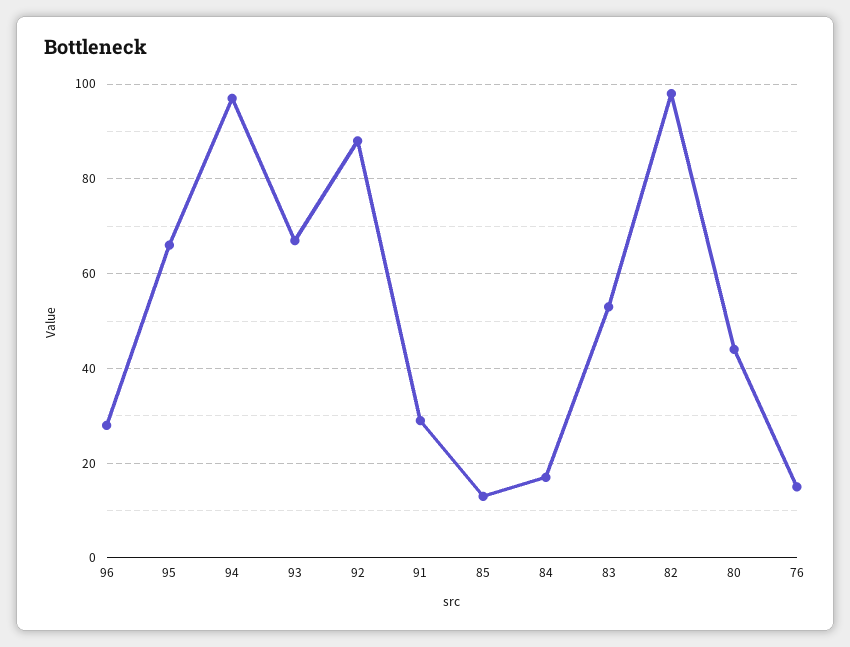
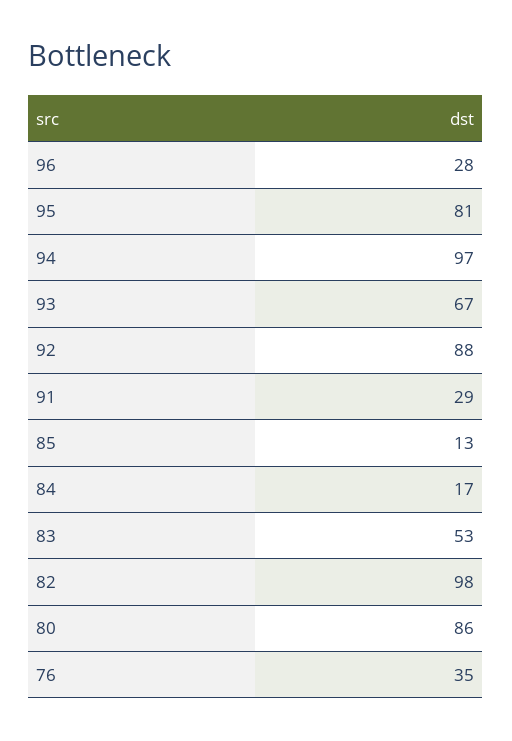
  {
    "96": 28,
-   "95": 65,
+   "95": 81,
    "94": 97,
    "93": 67,
    "92": 88,
    "91": 29,
    "85": 13,
    "84": 17,
    "83": 53,
    "82": 98,
-   "80": 45,
+   "80": 86,
-   "76": 15
+   "76": 35
  }

